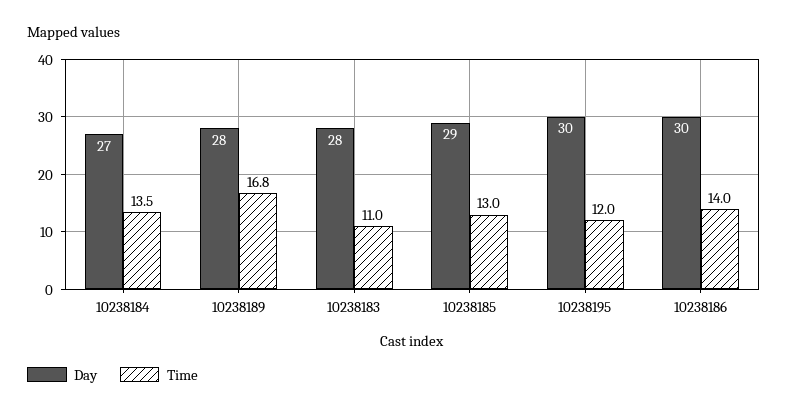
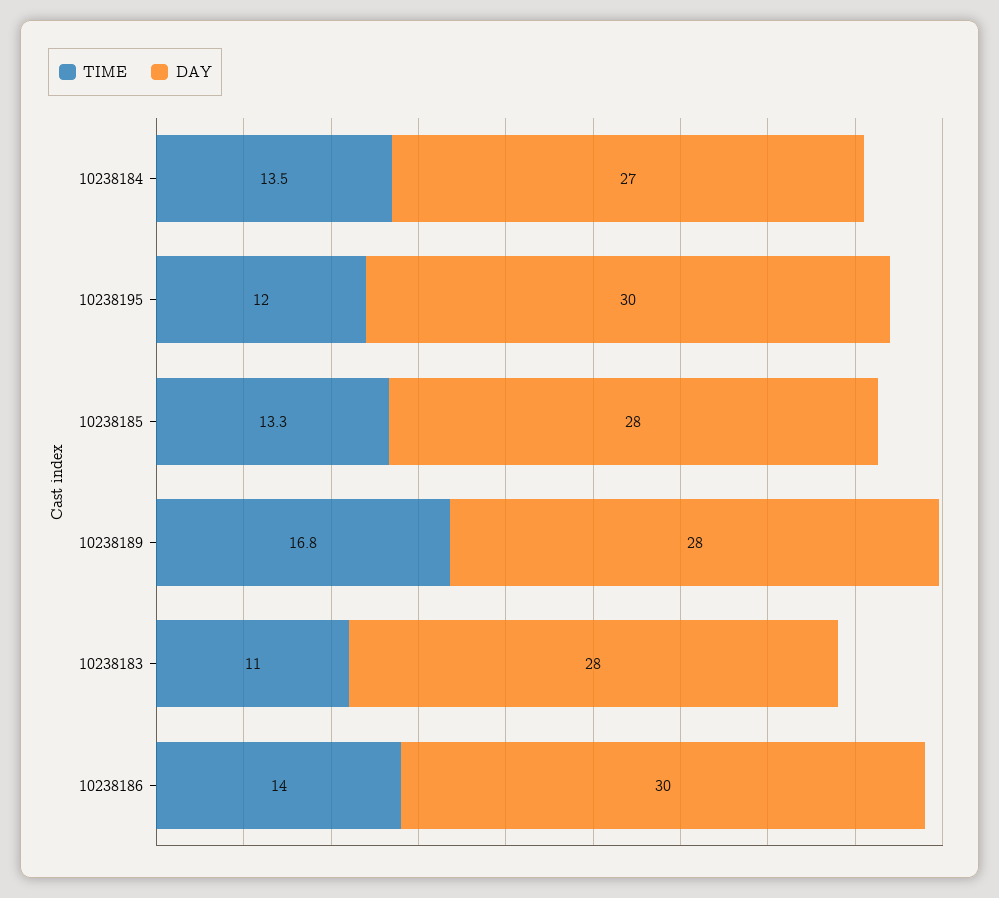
  {
    "Day": {
      "10238184": 27,
      "10238189": 28,
      "10238183": 28,
-     "10238185": 29,
+     "10238185": 28,
      "10238195": 30,
      "10238186": 30
    },
    "Time": {
      "10238184": 13.5,
      "10238189": 16.8,
      "10238183": 11,
-     "10238185": 13,
+     "10238185": 13.3,
      "10238195": 12,
      "10238186": 14
    }
  }

